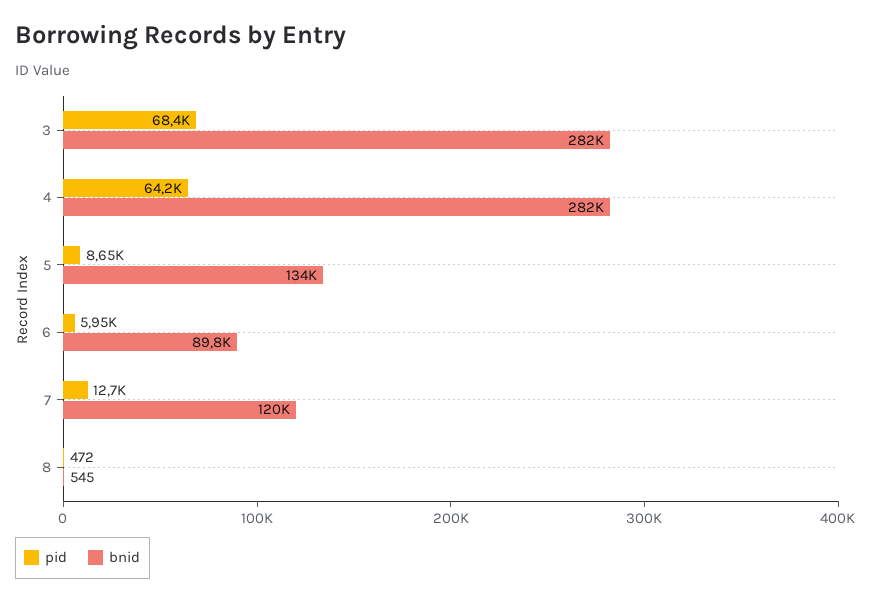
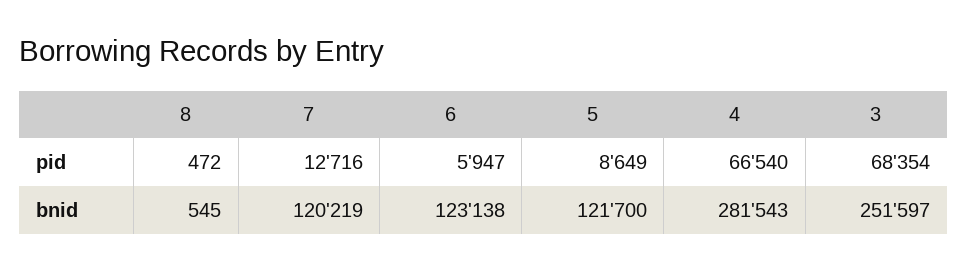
  {
    "pid": {
      "3": 68354,
-     "4": 64200,
+     "4": 66540,
      "5": 8649,
      "6": 5947,
      "7": 12716,
      "8": 472
    },
    "bnid": {
-     "3": 282000,
+     "3": 251597,
      "4": 281543,
-     "5": 134000,
+     "5": 121700,
-     "6": 89800,
+     "6": 123138,
      "7": 120219,
      "8": 545
    }
  }

